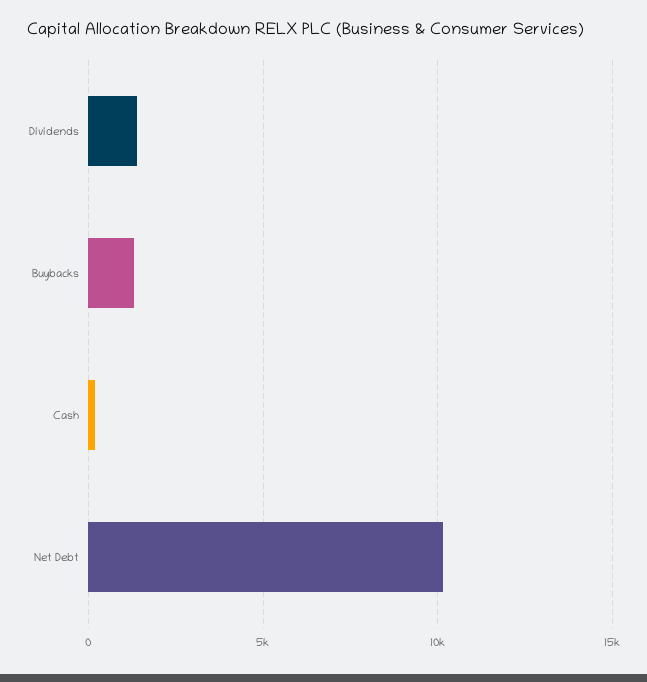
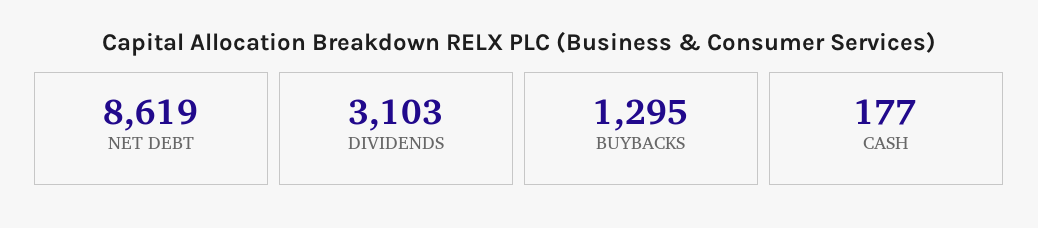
  {
-   "Dividends": 1500,
+   "Dividends": 3103,
    "Buybacks": 1295,
    "Cash": 177,
-   "Net Debt": 10000
+   "Net Debt": 8619
  }

